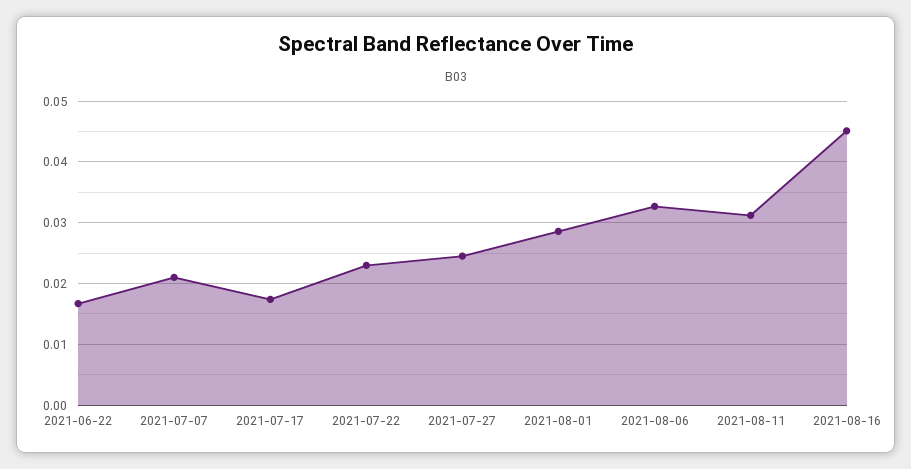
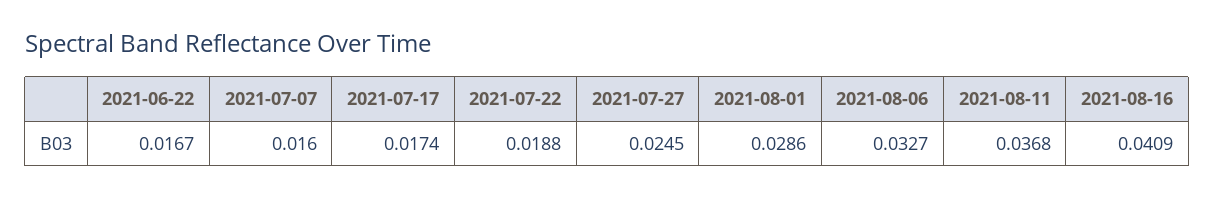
  {
    "2021-06-22": 0.0167,
-   "2021-07-07": 0.021,
+   "2021-07-07": 0.016,
    "2021-07-17": 0.0174,
-   "2021-07-22": 0.023,
+   "2021-07-22": 0.0188,
    "2021-07-27": 0.0245,
    "2021-08-01": 0.0286,
    "2021-08-06": 0.0327,
-   "2021-08-11": 0.031,
+   "2021-08-11": 0.0368,
-   "2021-08-16": 0.045
+   "2021-08-16": 0.0409
  }

